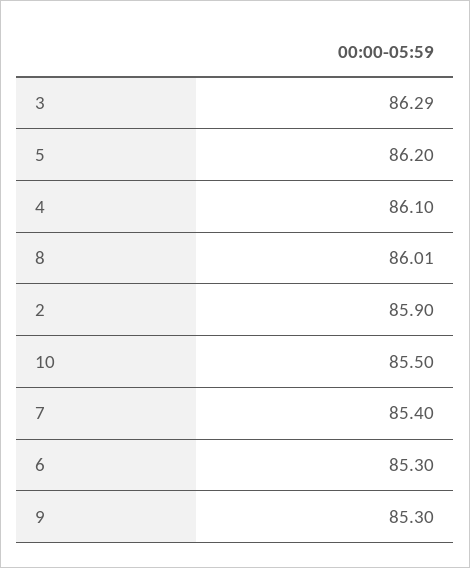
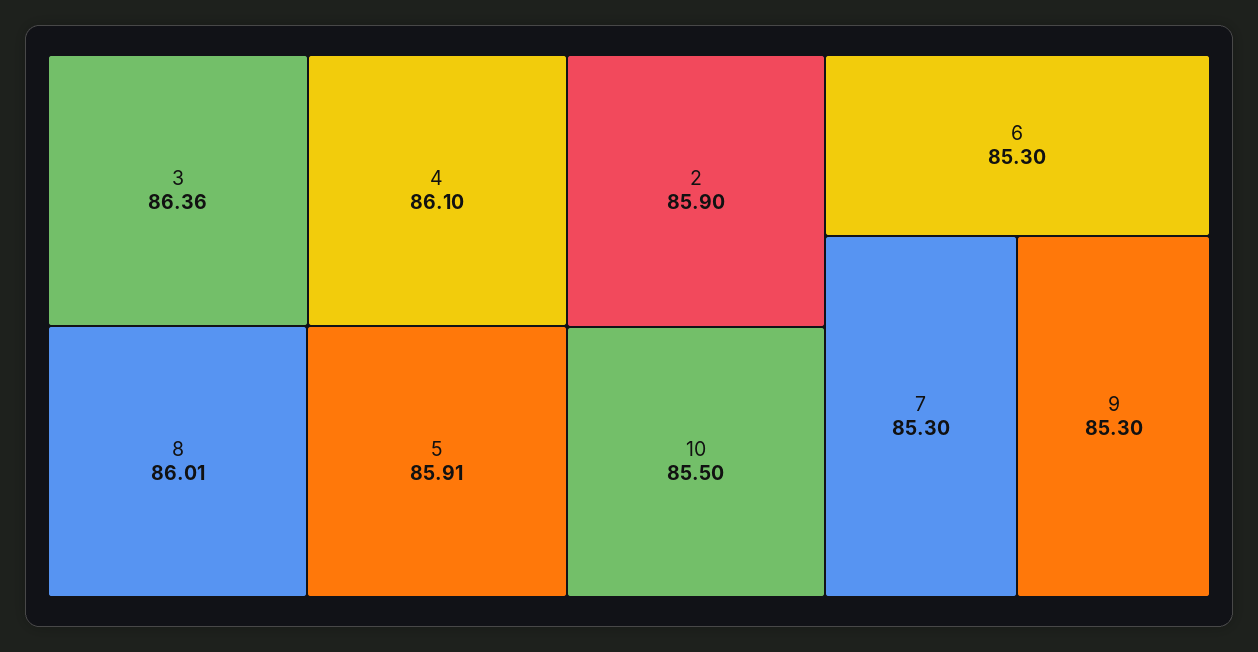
  {
-   "3": 86.29,
+   "3": 86.36,
-   "5": 86.2,
+   "5": 85.91,
    "4": 86.1,
    "8": 86.01,
    "2": 85.9,
    "10": 85.5,
-   "7": 85.4,
+   "7": 85.3,
    "6": 85.3,
    "9": 85.3
  }

